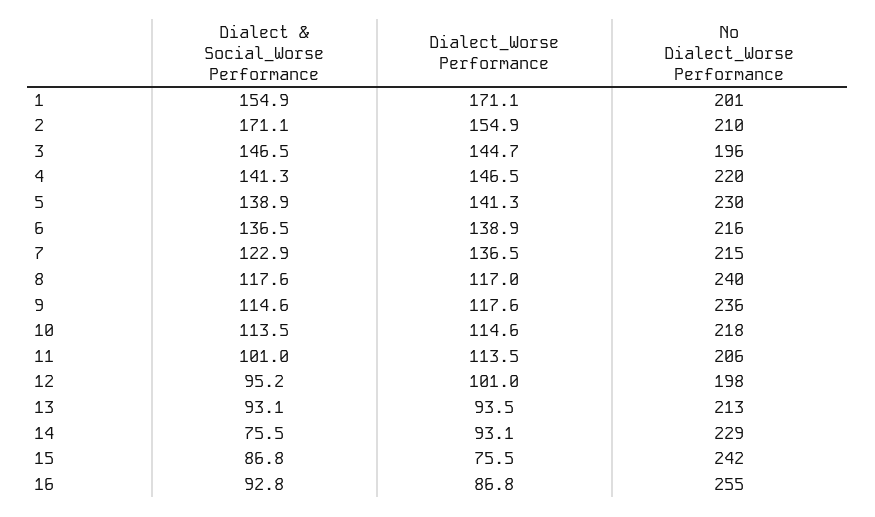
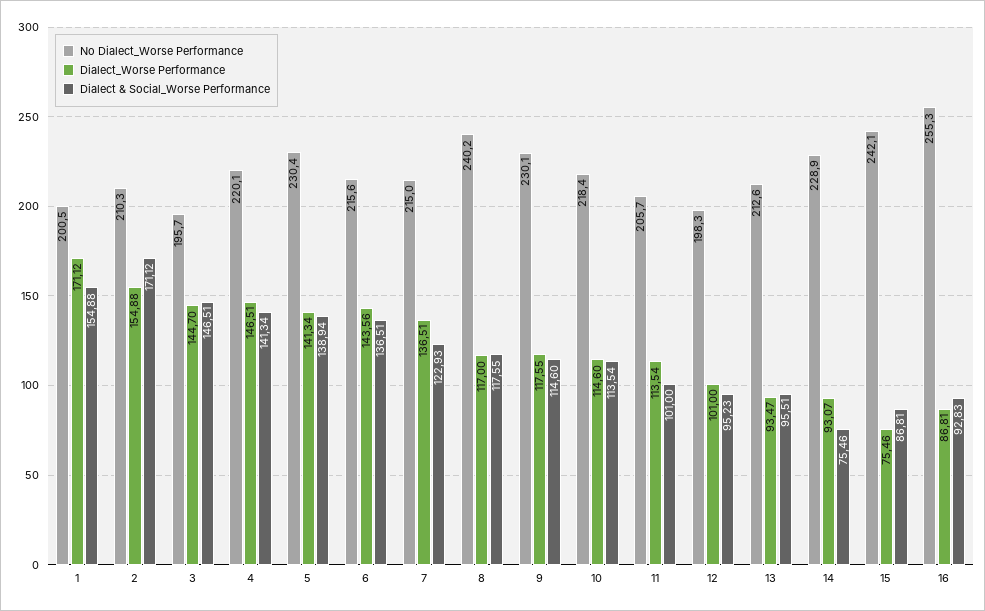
  {
    "Dialect & Social_Worse Performance": {
      "1": 154.88,
      "2": 171.12,
      "3": 146.51,
      "4": 141.34,
      "5": 138.94,
      "6": 136.51,
      "7": 122.93,
      "8": 117.55,
      "9": 114.6,
      "10": 113.54,
      "11": 101,
      "12": 95.23,
-     "13": 93.1,
+     "13": 95.51,
      "14": 75.46,
      "15": 86.81,
      "16": 92.83
    },
    "Dialect_Worse Performance": {
      "1": 171.12,
      "2": 154.88,
      "3": 144.7,
      "4": 146.51,
      "5": 141.34,
-     "6": 138.9,
+     "6": 143.56,
      "7": 136.51,
      "8": 117,
      "9": 117.55,
      "10": 114.6,
      "11": 113.54,
      "12": 101,
      "13": 93.47,
      "14": 93.07,
      "15": 75.46,
      "16": 86.81
    },
    "No Dialect_Worse Performance": {
      "1": 200.5,
      "2": 210.3,
      "3": 195.7,
      "4": 220.1,
      "5": 230.4,
      "6": 215.6,
      "7": 215,
      "8": 240.2,
-     "9": 236,
+     "9": 230.1,
      "10": 218.4,
      "11": 205.7,
      "12": 198.3,
      "13": 212.6,
      "14": 228.9,
      "15": 242.1,
      "16": 255.3
    }
  }

